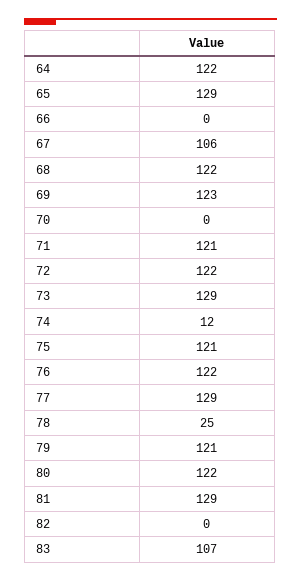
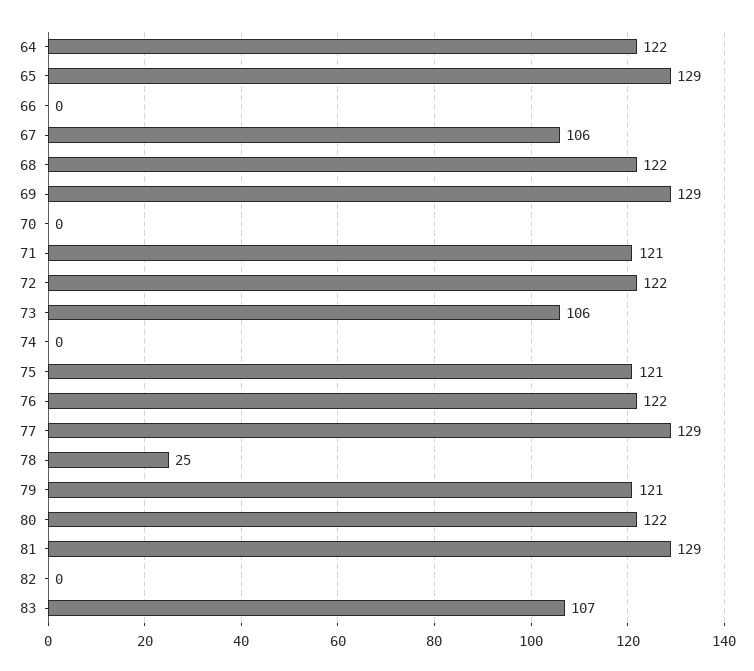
  {
    "64": 122,
    "65": 129,
    "66": 0,
    "67": 106,
    "68": 122,
-   "69": 123,
+   "69": 129,
    "70": 0,
    "71": 121,
    "72": 122,
-   "73": 129,
+   "73": 106,
-   "74": 12,
+   "74": 0,
    "75": 121,
    "76": 122,
    "77": 129,
    "78": 25,
    "79": 121,
    "80": 122,
    "81": 129,
    "82": 0,
    "83": 107
  }

